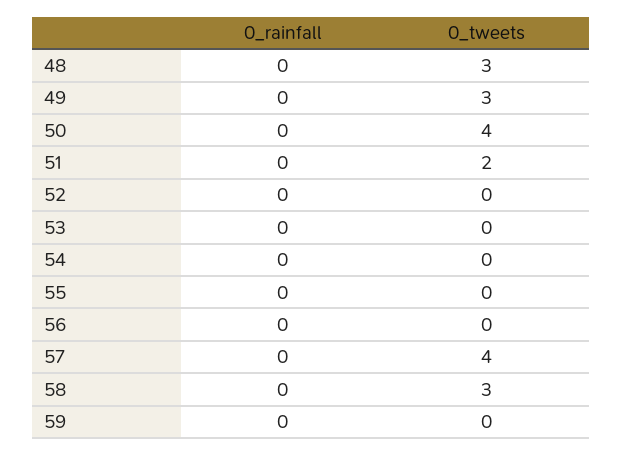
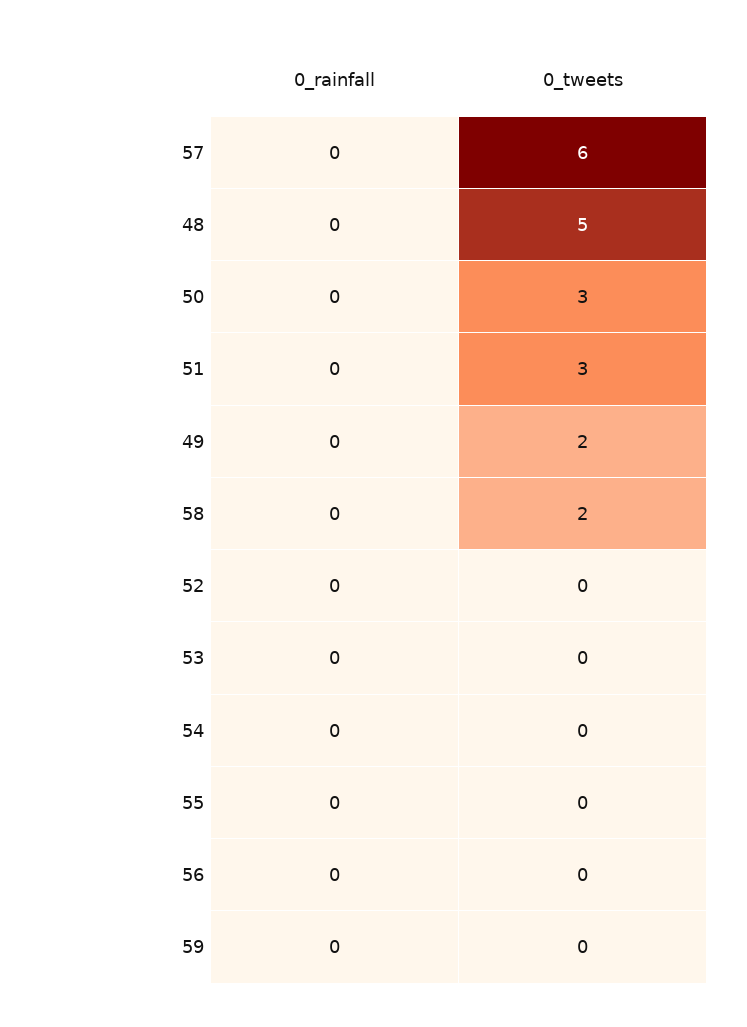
  {
    "0_rainfall": {
      "48": 0,
      "49": 0,
      "50": 0,
      "51": 0,
      "52": 0,
      "53": 0,
      "54": 0,
      "55": 0,
      "56": 0,
      "57": 0,
      "58": 0,
      "59": 0
    },
    "0_tweets": {
-     "48": 3,
+     "48": 5,
-     "49": 3,
+     "49": 2,
-     "50": 4,
+     "50": 3,
-     "51": 2,
+     "51": 3,
      "52": 0,
      "53": 0,
      "54": 0,
      "55": 0,
      "56": 0,
-     "57": 4,
+     "57": 6,
-     "58": 3,
+     "58": 2,
      "59": 0
    }
  }

